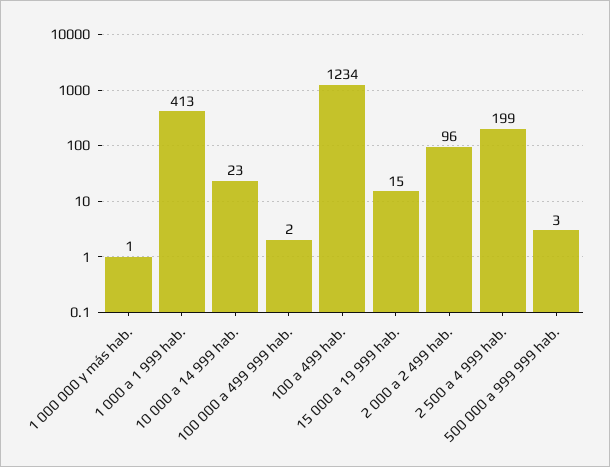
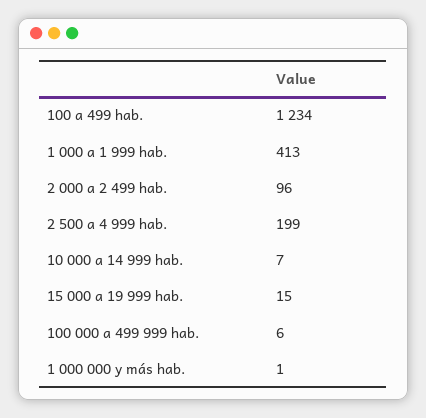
  {
    "1 000 000 y más hab.": 1,
    "1 000 a 1 999 hab.": 413,
-   "10 000 a 14 999 hab.": 23,
+   "10 000 a 14 999 hab.": 7,
-   "100 000 a 499 999 hab.": 2,
+   "100 000 a 499 999 hab.": 6,
    "100 a 499 hab.": 1234,
    "15 000 a 19 999 hab.": 15,
    "2 000 a 2 499 hab.": 96,
-   "2 500 a 4 999 hab.": 199,
+   "2 500 a 4 999 hab.": 199
-   "500 000 a 999 999 hab.": 3
  }

